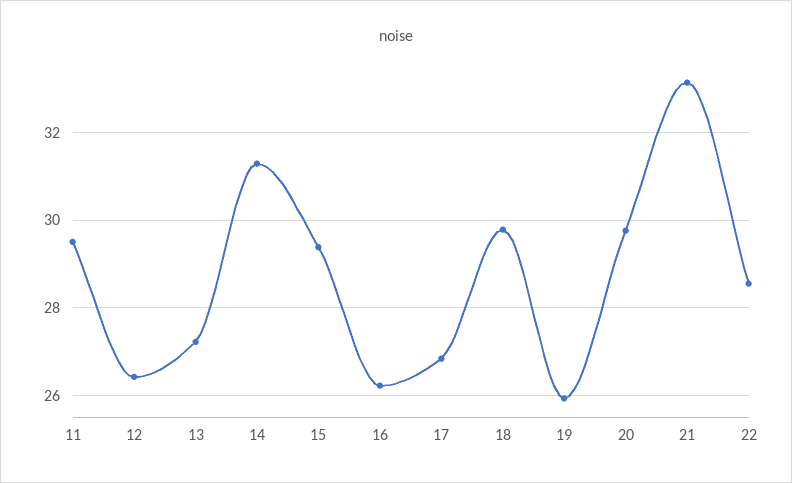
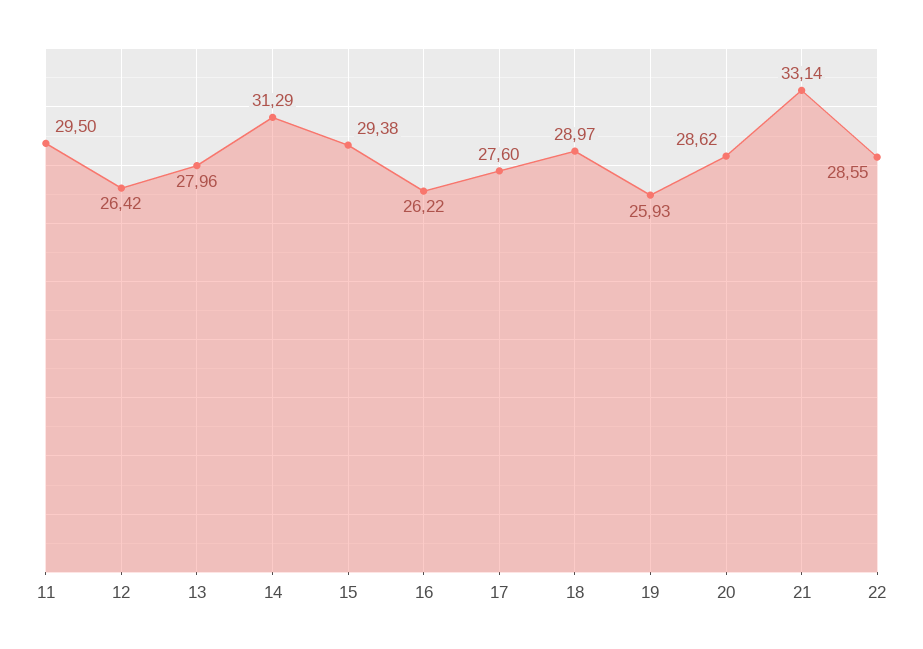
  {
    "11": 29.5,
    "12": 26.42,
-   "13": 27.2,
+   "13": 27.96,
    "14": 31.29,
    "15": 29.38,
    "16": 26.22,
-   "17": 26.8,
+   "17": 27.6,
-   "18": 29.8,
+   "18": 28.97,
    "19": 25.93,
-   "20": 29.8,
+   "20": 28.62,
    "21": 33.14,
    "22": 28.55
  }

